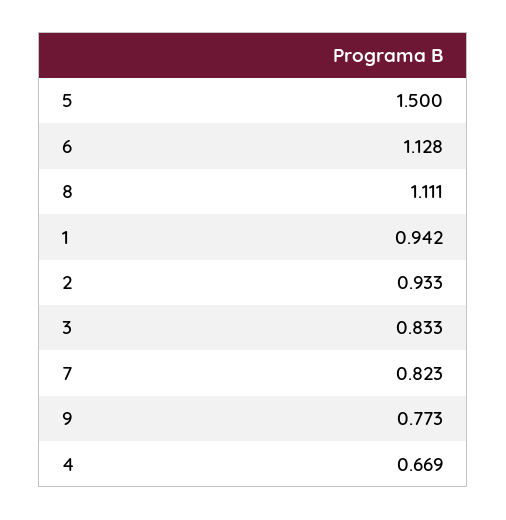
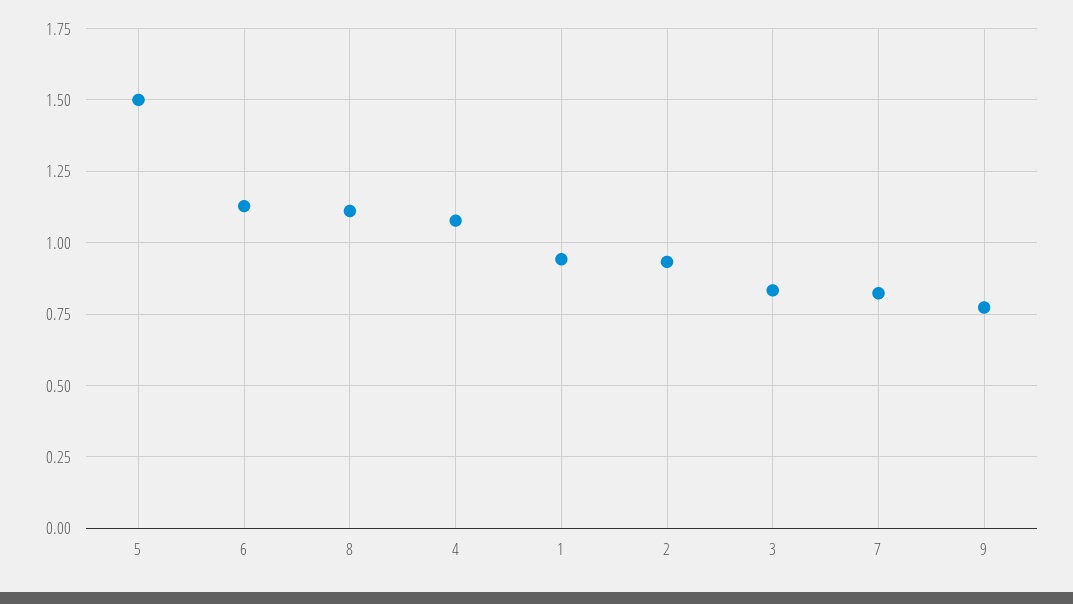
  {
    "5": 1.5,
    "6": 1.128,
    "8": 1.111,
    "1": 0.942,
    "2": 0.933,
    "3": 0.833,
    "7": 0.823,
    "9": 0.773,
-   "4": 0.669
+   "4": 1.075
  }

